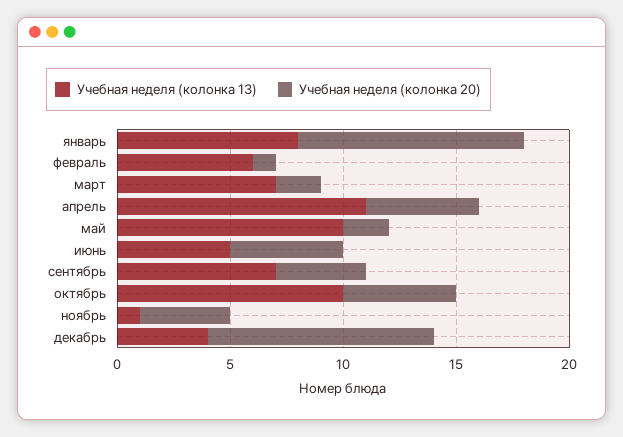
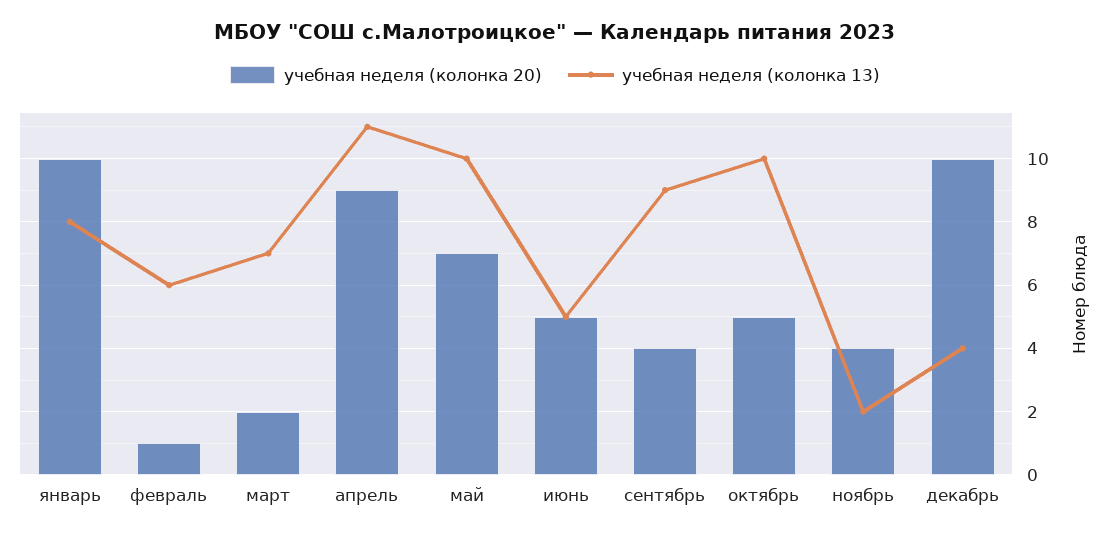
  {
    "Учебная неделя (колонка 13)": {
      "январь": 8,
      "февраль": 6,
      "март": 7,
      "апрель": 11,
      "май": 10,
      "июнь": 5,
-     "сентябрь": 7,
+     "сентябрь": 9,
      "октябрь": 10,
-     "ноябрь": 1,
+     "ноябрь": 2,
      "декабрь": 4
    },
    "Учебная неделя (колонка 20)": {
      "январь": 10,
      "февраль": 1,
      "март": 2,
-     "апрель": 5,
+     "апрель": 9,
-     "май": 2,
+     "май": 7,
      "июнь": 5,
      "сентябрь": 4,
      "октябрь": 5,
      "ноябрь": 4,
      "декабрь": 10
    }
  }

